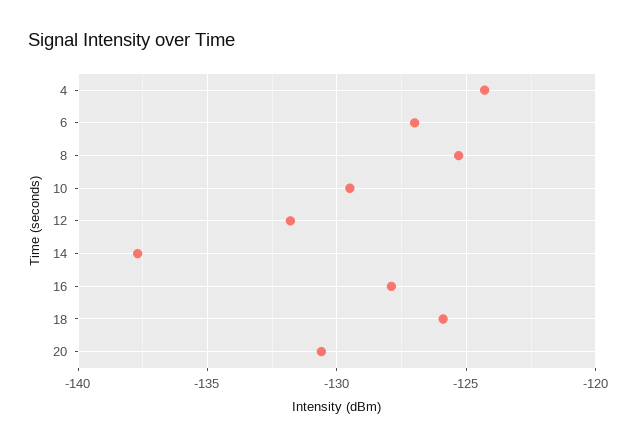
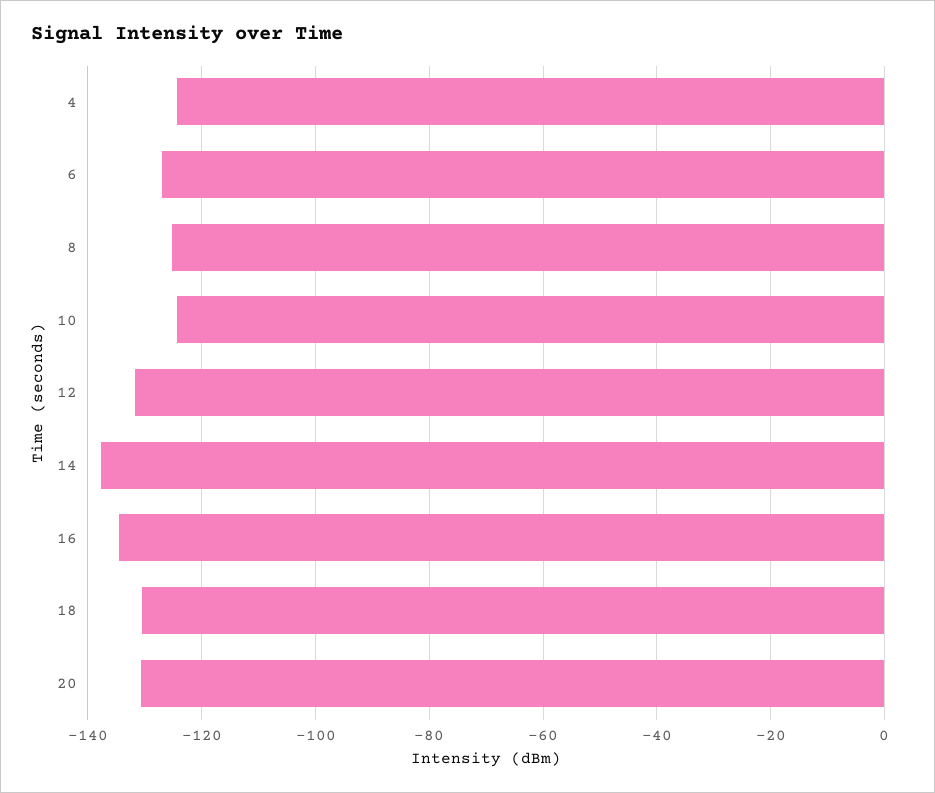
  {
    "4": -124.5,
    "6": -127,
    "8": -125.5,
-   "10": -129.5,
+   "10": -124,
    "12": -132,
    "14": -137.5,
-   "16": -128,
+   "16": -134,
-   "18": -126,
+   "18": -130,
    "20": -130.5
  }

